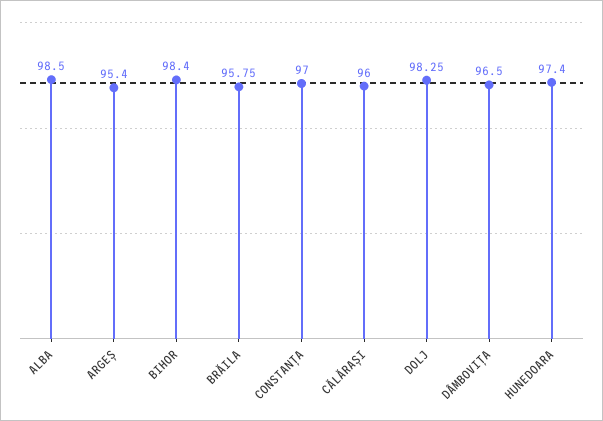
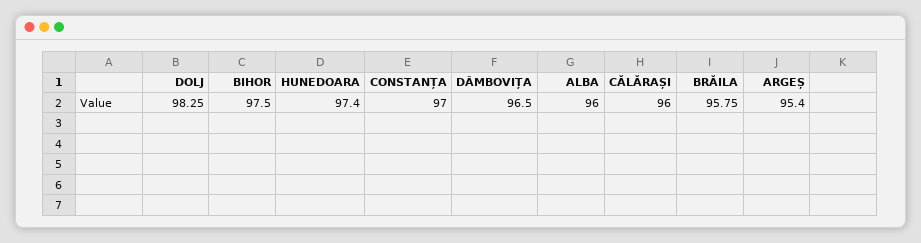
  {
-   "ALBA": 98.5,
+   "ALBA": 96,
    "ARGEȘ": 95.4,
-   "BIHOR": 98.4,
+   "BIHOR": 97.5,
    "BRĂILA": 95.75,
    "CONSTANȚA": 97,
    "CĂLĂRAȘI": 96,
    "DOLJ": 98.25,
    "DÂMBOVIȚA": 96.5,
    "HUNEDOARA": 97.4
  }

